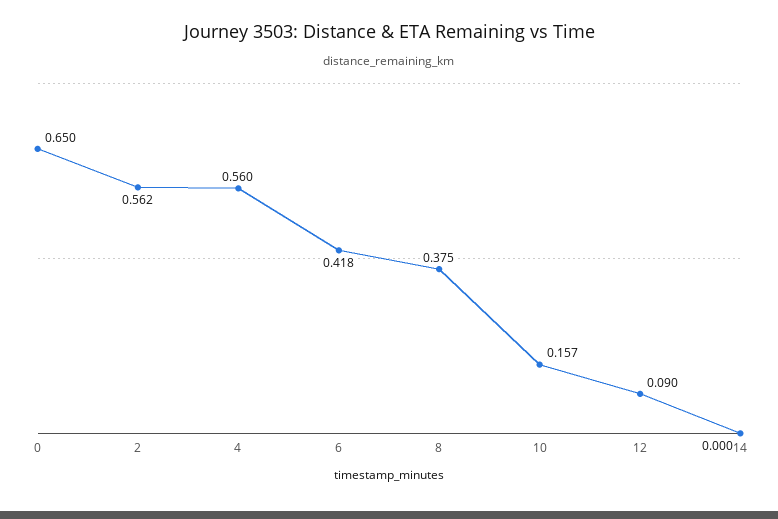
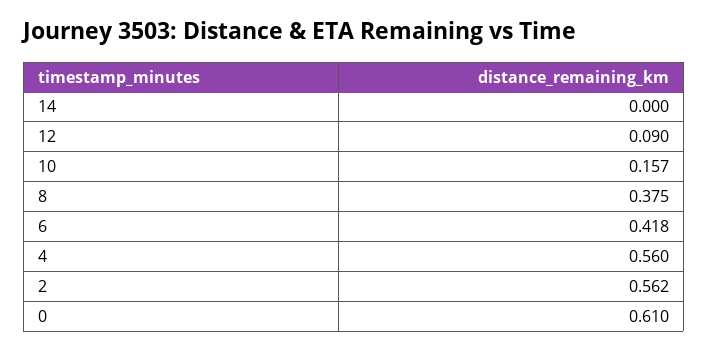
  {
-   "0": 0.65,
+   "0": 0.61,
    "2": 0.562,
    "4": 0.56,
    "6": 0.418,
    "8": 0.375,
    "10": 0.157,
    "12": 0.09,
    "14": 0
  }

